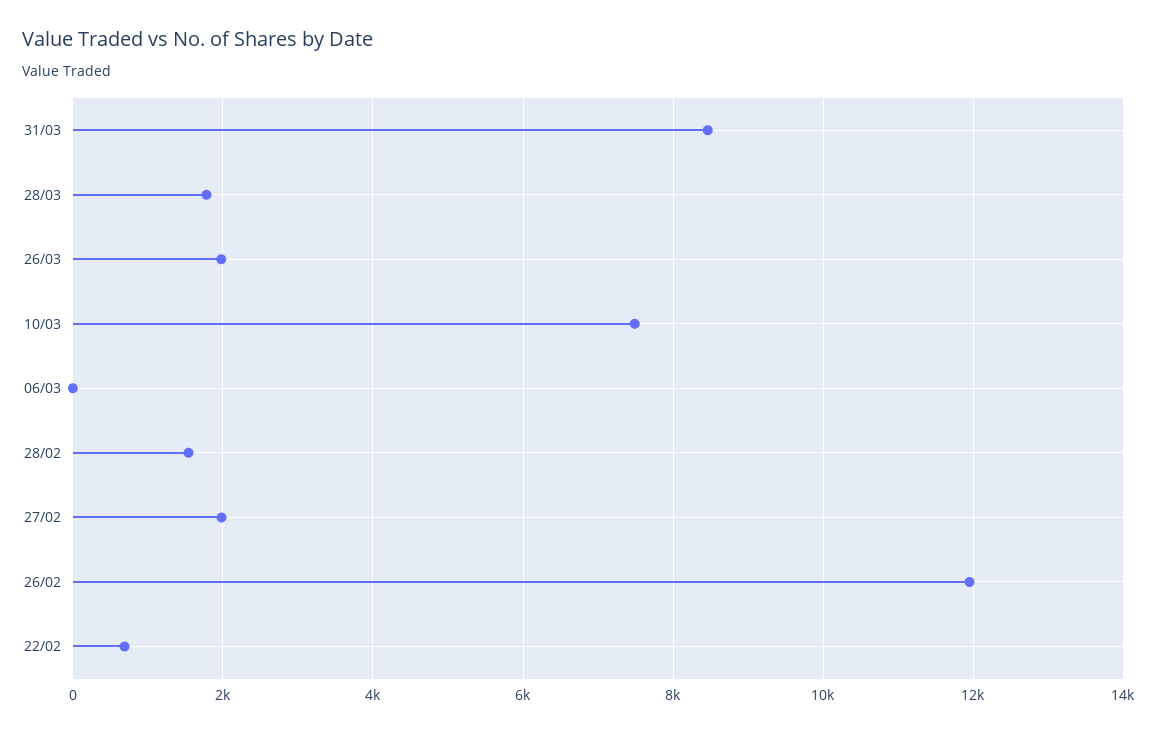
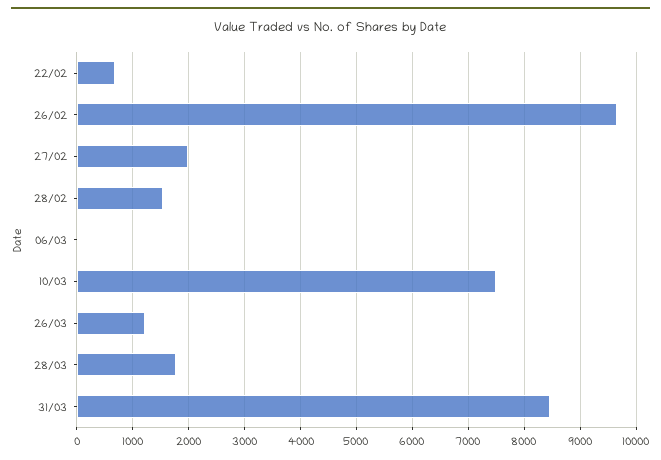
  {
    "31/03": 8400,
    "28/03": 1800,
-   "26/03": 2000,
+   "26/03": 1200,
    "10/03": 7400,
    "06/03": 0,
    "28/02": 1600,
    "27/02": 2000,
-   "26/02": 12000,
+   "26/02": 9600,
    "22/02": 600
  }

